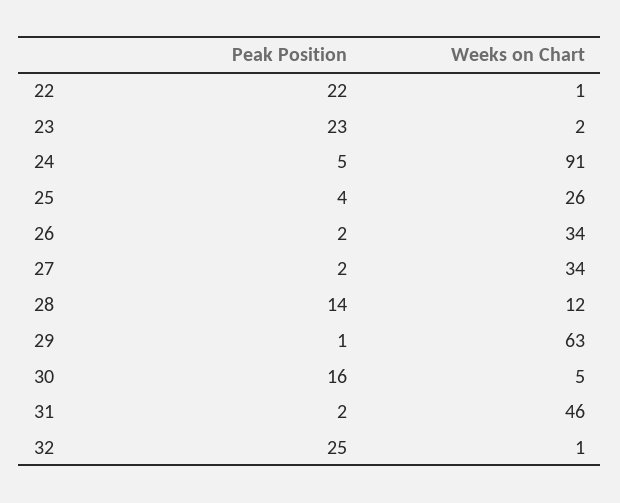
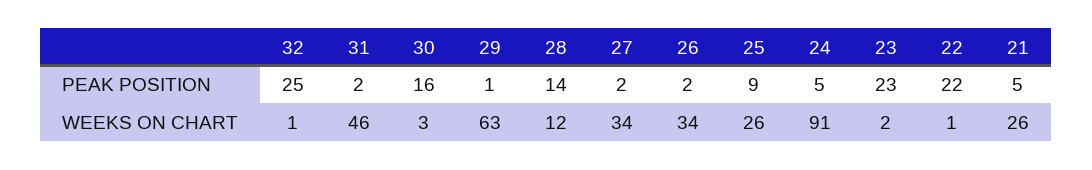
  {
    "Peak Position": {
      "22": 22,
      "23": 23,
      "24": 5,
-     "25": 4,
+     "25": 9,
      "26": 2,
      "27": 2,
      "28": 14,
      "29": 1,
      "30": 16,
      "31": 2,
-     "32": 25
+     "32": 25,
+     "21": 5
    },
    "Weeks on Chart": {
      "22": 1,
      "23": 2,
      "24": 91,
      "25": 26,
      "26": 34,
      "27": 34,
      "28": 12,
      "29": 63,
-     "30": 5,
+     "30": 3,
      "31": 46,
-     "32": 1
+     "32": 1,
+     "21": 26
    }
  }

